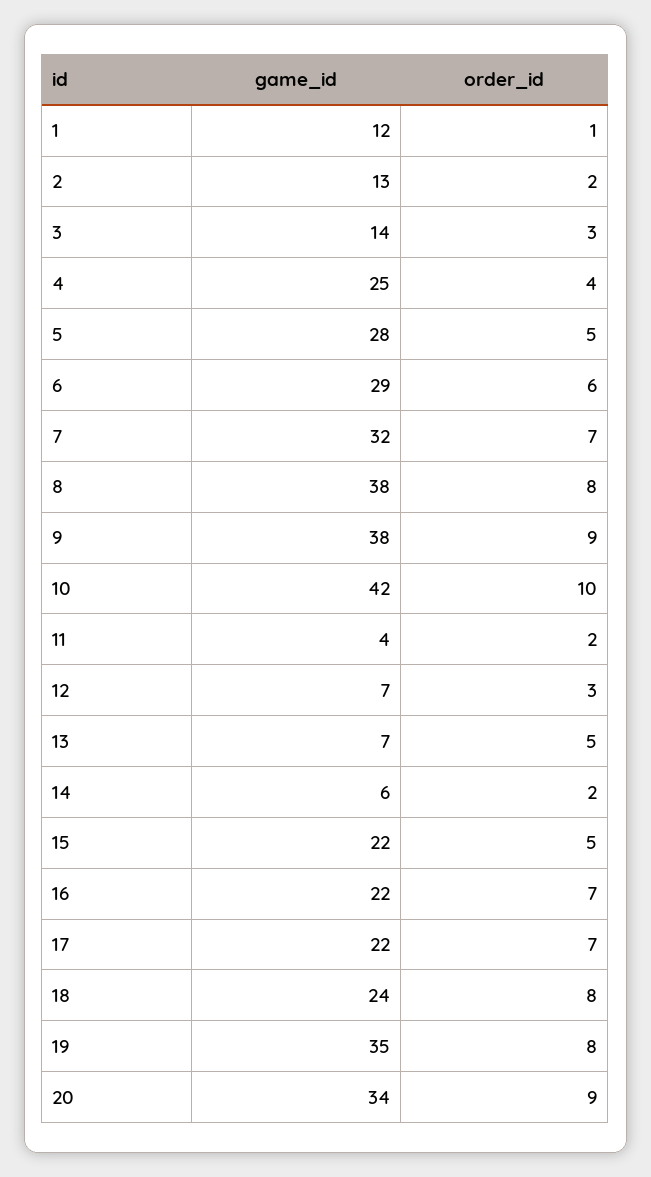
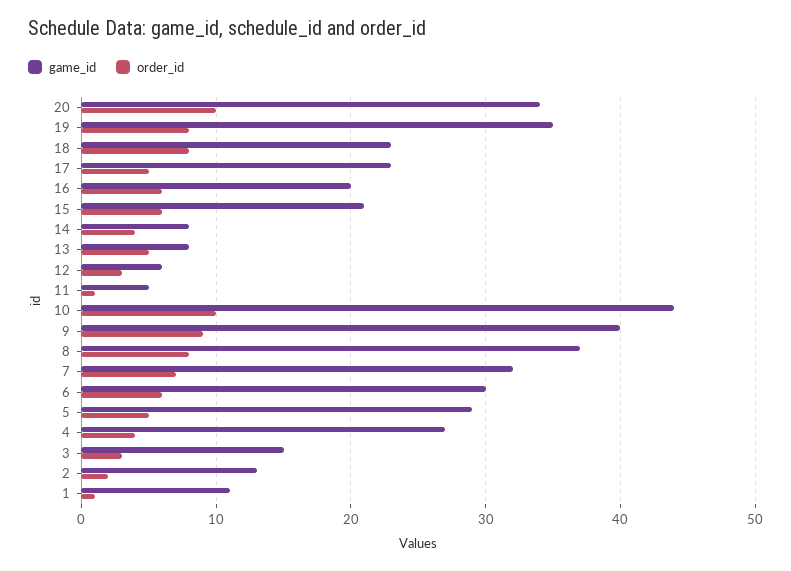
  {
    "game_id": {
-     "1": 12,
+     "1": 11,
      "2": 13,
-     "3": 14,
+     "3": 15,
-     "4": 25,
+     "4": 27,
-     "5": 28,
+     "5": 29,
-     "6": 29,
+     "6": 30,
      "7": 32,
-     "8": 38,
+     "8": 37,
-     "9": 38,
+     "9": 40,
-     "10": 42,
+     "10": 44,
-     "11": 4,
+     "11": 5,
-     "12": 7,
+     "12": 6,
-     "13": 7,
+     "13": 8,
-     "14": 6,
+     "14": 8,
-     "15": 22,
+     "15": 21,
-     "16": 22,
+     "16": 20,
-     "17": 22,
+     "17": 23,
-     "18": 24,
+     "18": 23,
      "19": 35,
      "20": 34
    },
    "order_id": {
      "1": 1,
      "2": 2,
      "3": 3,
      "4": 4,
      "5": 5,
      "6": 6,
      "7": 7,
      "8": 8,
      "9": 9,
      "10": 10,
-     "11": 2,
+     "11": 1,
      "12": 3,
      "13": 5,
-     "14": 2,
+     "14": 4,
-     "15": 5,
+     "15": 6,
-     "16": 7,
+     "16": 6,
-     "17": 7,
+     "17": 5,
      "18": 8,
      "19": 8,
-     "20": 9
+     "20": 10
    }
  }

